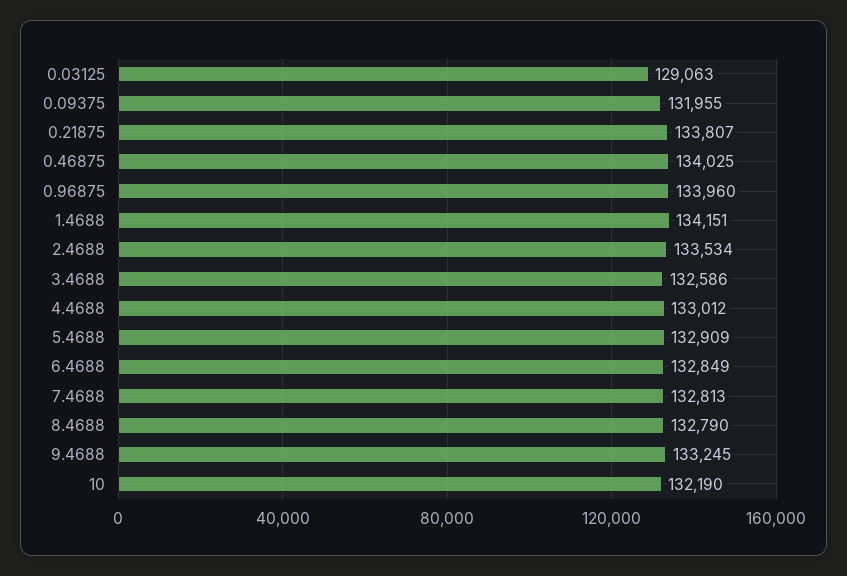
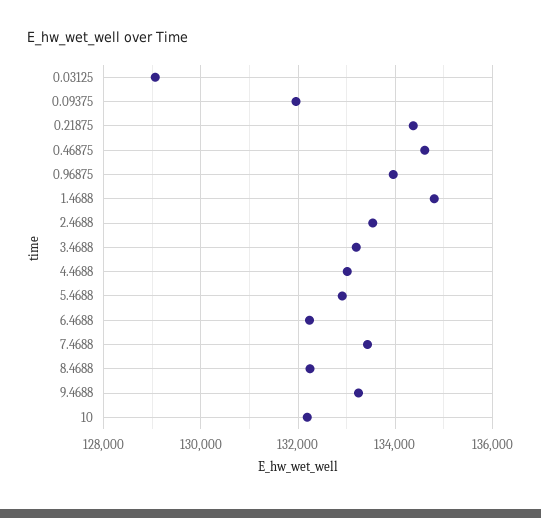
  {
    "0.03125": 129063,
    "0.09375": 131955,
-   "0.21875": 133807,
+   "0.21875": 134400,
-   "0.46875": 134025,
+   "0.46875": 134600,
    "0.96875": 133960,
-   "1.4688": 134151,
+   "1.4688": 134800,
    "2.4688": 133534,
-   "3.4688": 132586,
+   "3.4688": 133200,
    "4.4688": 133012,
    "5.4688": 132909,
-   "6.4688": 132849,
+   "6.4688": 132200,
-   "7.4688": 132813,
+   "7.4688": 133400,
-   "8.4688": 132790,
+   "8.4688": 132200,
    "9.4688": 133245,
    "10": 132190
  }

